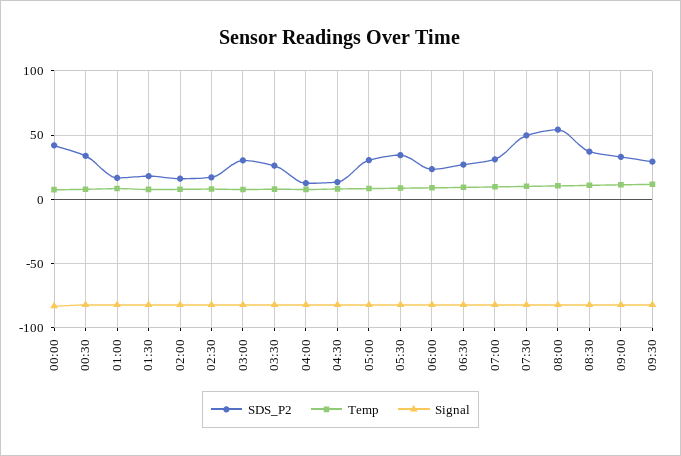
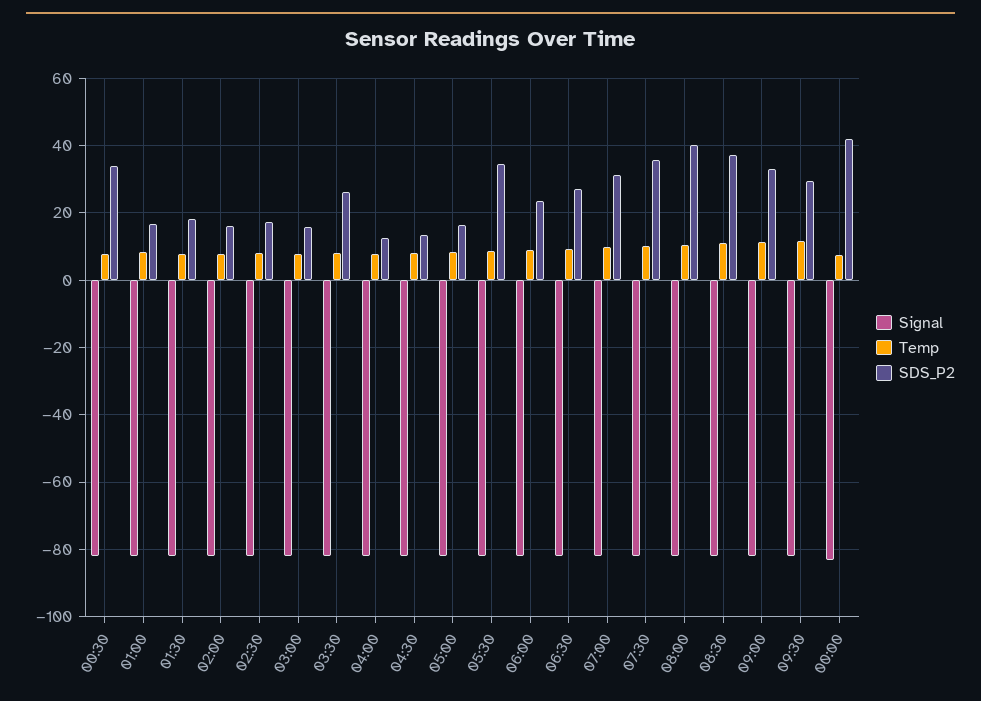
  {
    "SDS_P2": {
      "00:00": 42,
      "00:30": 34,
      "01:00": 16,
      "01:30": 18,
      "02:00": 16,
      "02:30": 18,
-     "03:00": 30,
+     "03:00": 16,
      "03:30": 26,
      "04:00": 12,
      "04:30": 14,
-     "05:00": 30,
+     "05:00": 16,
      "05:30": 34,
      "06:00": 24,
      "06:30": 28,
      "07:00": 32,
-     "07:30": 50,
+     "07:30": 36,
-     "08:00": 55,
+     "08:00": 40,
      "08:30": 38,
      "09:00": 34,
      "09:30": 30
    },
    "Temp": {
      "00:00": 8,
      "00:30": 8,
      "01:00": 8,
      "01:30": 8,
      "02:00": 8,
      "02:30": 8,
      "03:00": 8,
      "03:30": 8,
      "04:00": 8,
      "04:30": 8,
      "05:00": 8,
      "05:30": 8,
      "06:00": 10,
      "06:30": 10,
      "07:00": 10,
      "07:30": 10,
      "08:00": 10,
      "08:30": 12,
      "09:00": 12,
      "09:30": 12
    },
    "Signal": {
      "00:00": -84,
      "00:30": -82,
      "01:00": -82,
      "01:30": -82,
      "02:00": -82,
      "02:30": -82,
      "03:00": -82,
      "03:30": -82,
      "04:00": -82,
      "04:30": -82,
      "05:00": -82,
      "05:30": -82,
      "06:00": -82,
      "06:30": -82,
      "07:00": -82,
      "07:30": -82,
      "08:00": -82,
      "08:30": -82,
      "09:00": -82,
      "09:30": -82
    }
  }

